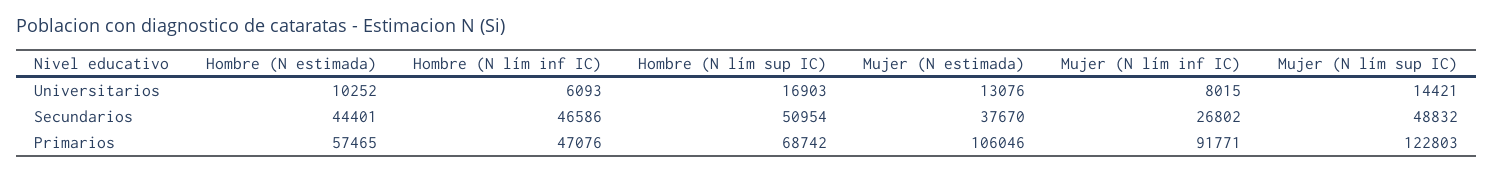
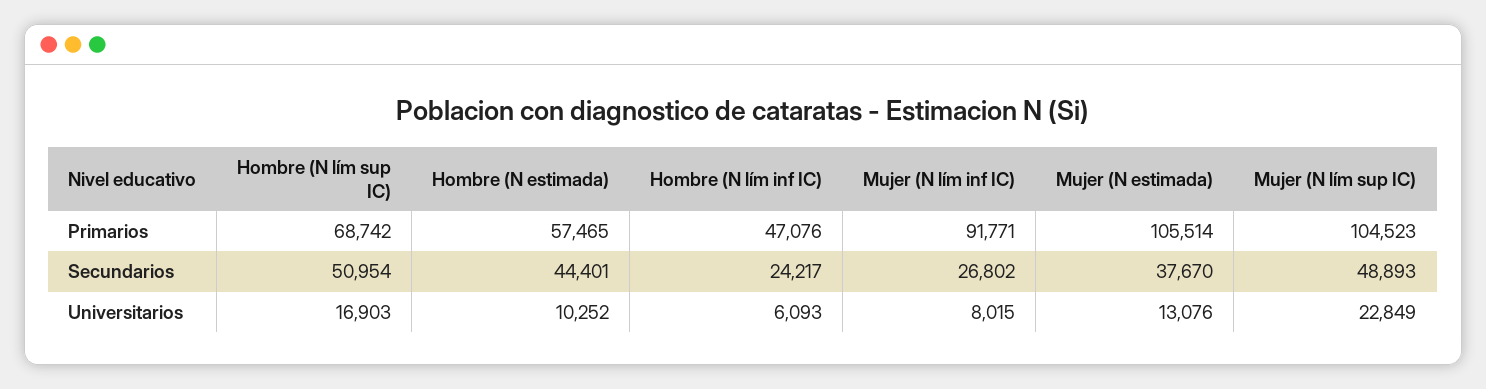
  {
    "Hombre (N estimada)": {
      "Universitarios": 10252,
      "Secundarios": 44401,
      "Primarios": 57465
    },
    "Hombre (N lím inf IC)": {
      "Universitarios": 6093,
-     "Secundarios": 46586,
+     "Secundarios": 24217,
      "Primarios": 47076
    },
    "Hombre (N lím sup IC)": {
      "Universitarios": 16903,
      "Secundarios": 50954,
      "Primarios": 68742
    },
    "Mujer (N estimada)": {
      "Universitarios": 13076,
      "Secundarios": 37670,
-     "Primarios": 106046
+     "Primarios": 105514
    },
    "Mujer (N lím inf IC)": {
      "Universitarios": 8015,
      "Secundarios": 26802,
      "Primarios": 91771
    },
    "Mujer (N lím sup IC)": {
-     "Universitarios": 14421,
+     "Universitarios": 22849,
-     "Secundarios": 48832,
+     "Secundarios": 48893,
-     "Primarios": 122803
+     "Primarios": 104523
    }
  }

